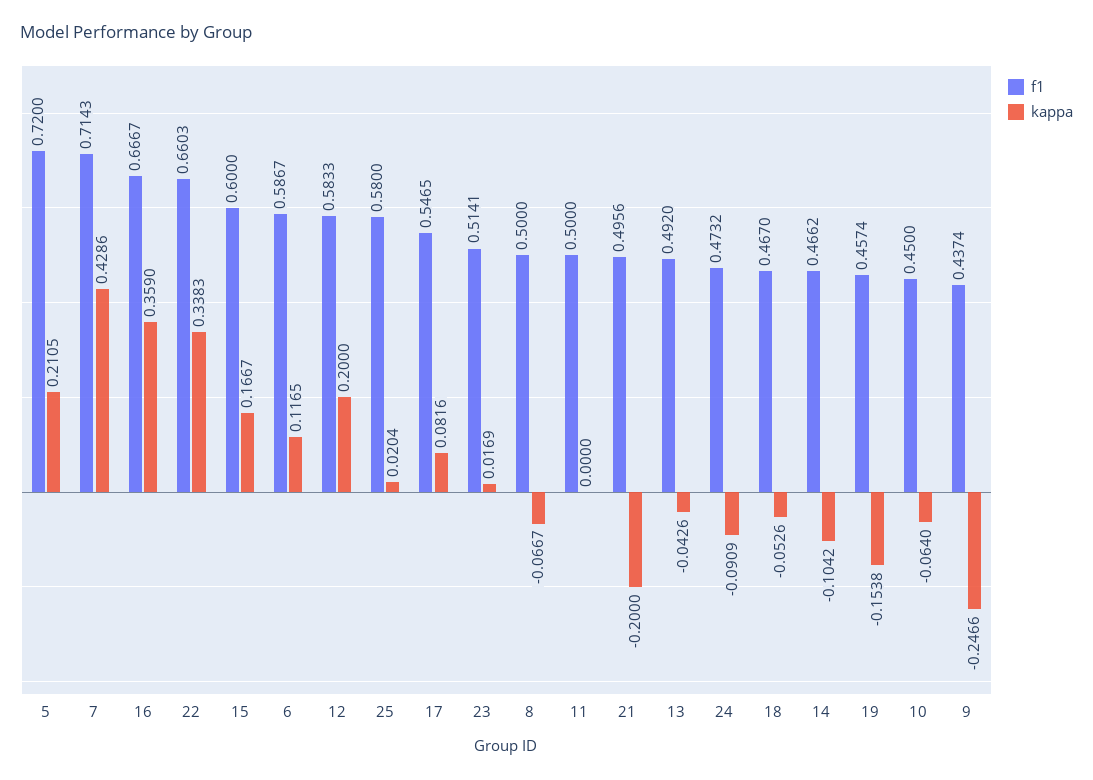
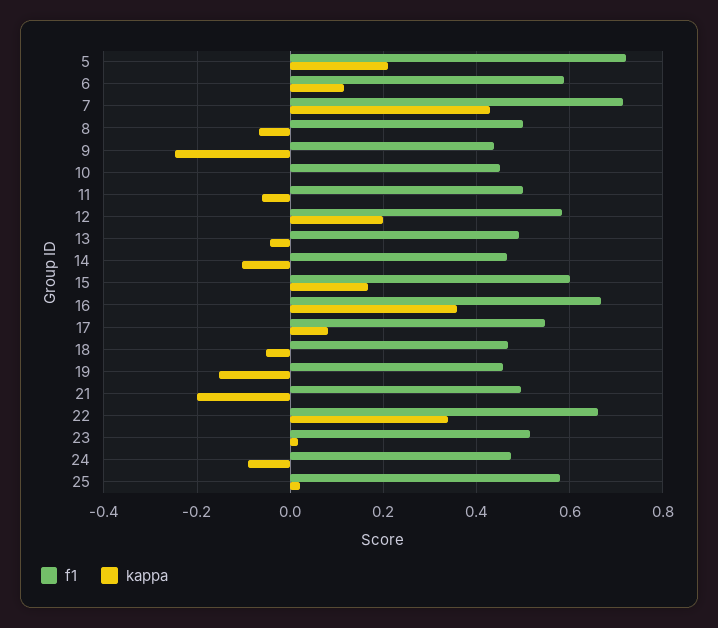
  {
    "f1": {
      "5": 0.72,
      "7": 0.7143,
      "16": 0.6667,
      "22": 0.6603,
      "15": 0.6,
      "6": 0.5867,
      "12": 0.5833,
      "25": 0.58,
      "17": 0.5465,
      "23": 0.5141,
      "8": 0.5,
      "11": 0.5,
      "21": 0.4956,
      "13": 0.492,
      "24": 0.4732,
      "18": 0.467,
      "14": 0.4662,
      "19": 0.4574,
      "10": 0.45,
      "9": 0.4374
    },
    "kappa": {
      "5": 0.2105,
      "7": 0.4286,
      "16": 0.359,
      "22": 0.3383,
      "15": 0.1667,
      "6": 0.1165,
      "12": 0.2,
      "25": 0.0204,
      "17": 0.0816,
      "23": 0.0169,
      "8": -0.0667,
-     "11": 0,
+     "11": -0.06,
      "21": -0.2,
      "13": -0.0426,
      "24": -0.0909,
      "18": -0.0526,
      "14": -0.1042,
      "19": -0.1538,
-     "10": -0.064,
+     "10": 0,
      "9": -0.2466
    }
  }

